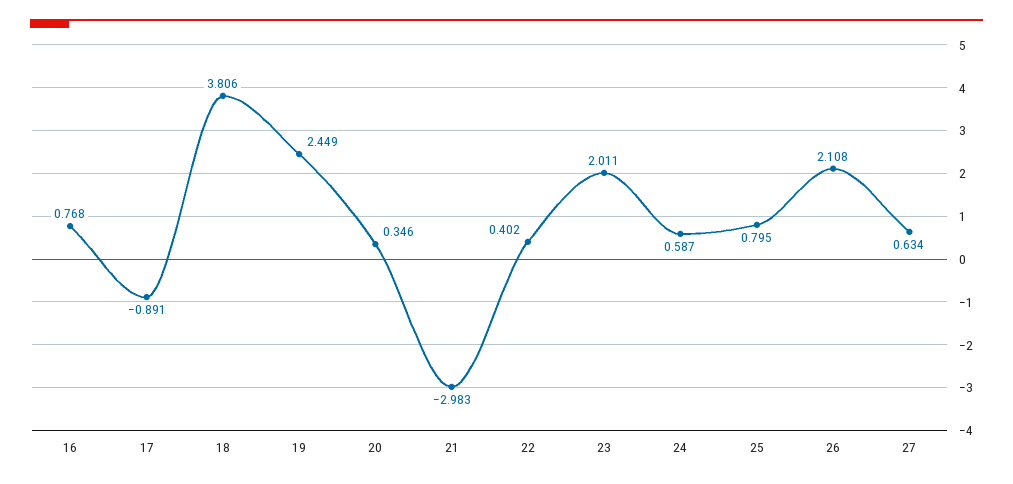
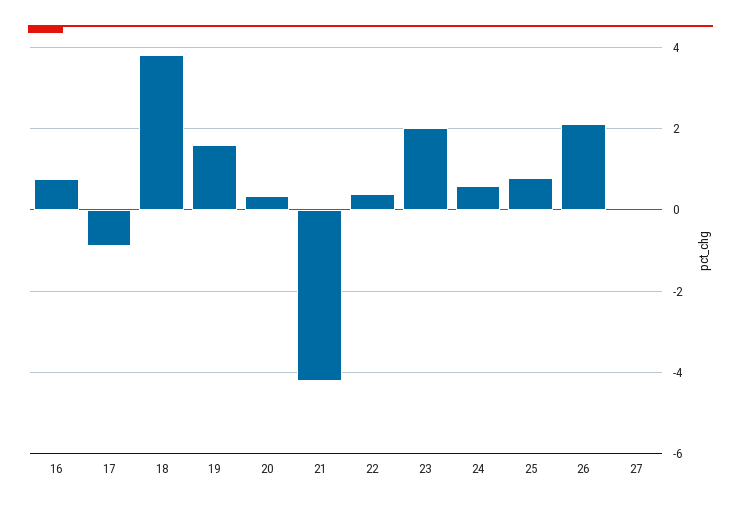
  {
    "16": 0.768,
    "17": -0.891,
    "18": 3.806,
-   "19": 2.449,
+   "19": 1.6,
    "20": 0.346,
-   "21": -2.983,
+   "21": -4.2,
    "22": 0.402,
    "23": 2.011,
    "24": 0.587,
    "25": 0.795,
    "26": 2.108,
-   "27": 0.634
+   "27": 0
  }

